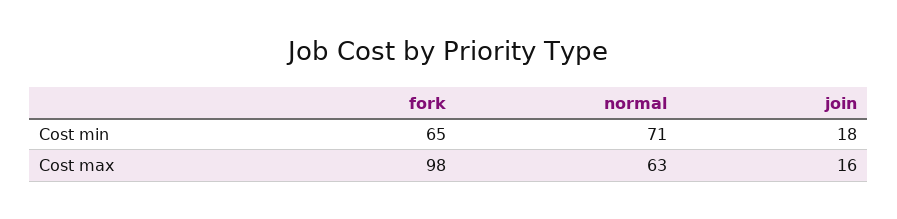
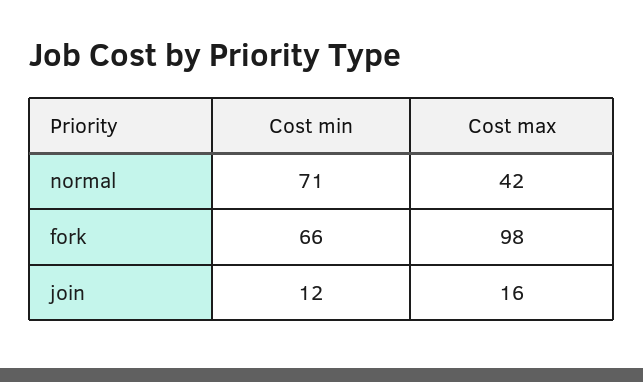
  {
    "fork": {
-     "Cost min": 65,
+     "Cost min": 66,
      "Cost max": 98
    },
    "normal": {
      "Cost min": 71,
-     "Cost max": 63
+     "Cost max": 42
    },
    "join": {
-     "Cost min": 18,
+     "Cost min": 12,
      "Cost max": 16
    }
  }

